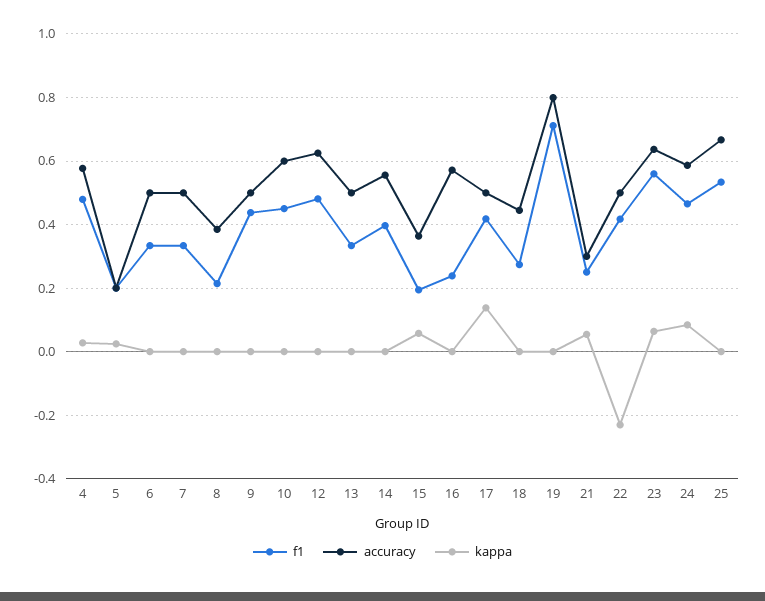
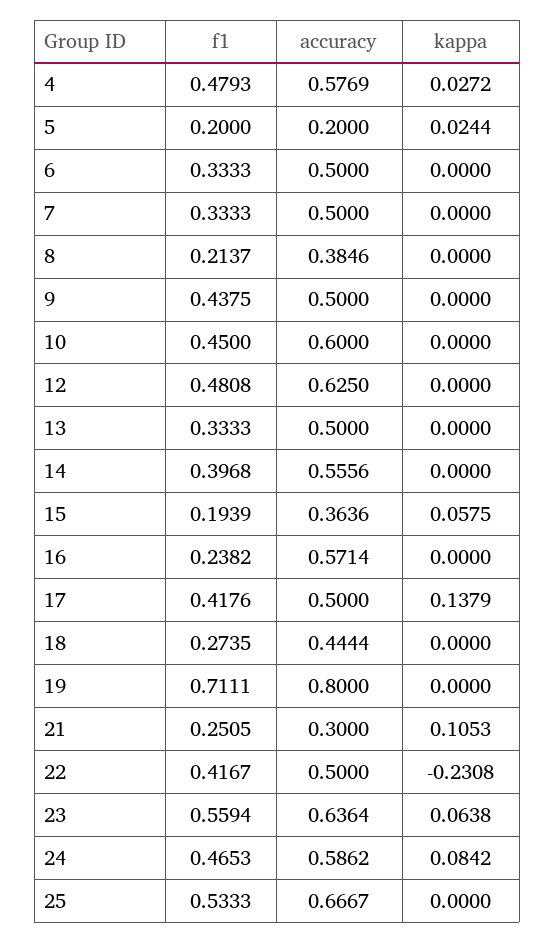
  {
    "f1": {
      "4": 0.4793,
      "5": 0.2,
      "6": 0.3333,
      "7": 0.3333,
      "8": 0.2137,
      "9": 0.4375,
      "10": 0.45,
      "12": 0.4808,
      "13": 0.3333,
      "14": 0.3968,
      "15": 0.1939,
      "16": 0.2382,
      "17": 0.4176,
      "18": 0.2735,
      "19": 0.7111,
      "21": 0.2505,
      "22": 0.4167,
      "23": 0.5594,
      "24": 0.4653,
      "25": 0.5333
    },
    "accuracy": {
      "4": 0.5769,
      "5": 0.2,
      "6": 0.5,
      "7": 0.5,
      "8": 0.3846,
      "9": 0.5,
      "10": 0.6,
      "12": 0.625,
      "13": 0.5,
      "14": 0.5556,
      "15": 0.3636,
      "16": 0.5714,
      "17": 0.5,
      "18": 0.4444,
      "19": 0.8,
      "21": 0.3,
      "22": 0.5,
      "23": 0.6364,
      "24": 0.5862,
      "25": 0.6667
    },
    "kappa": {
      "4": 0.0272,
      "5": 0.0244,
      "6": 0,
      "7": 0,
      "8": 0,
      "9": 0,
      "10": 0,
      "12": 0,
      "13": 0,
      "14": 0,
      "15": 0.0575,
      "16": 0,
      "17": 0.1379,
      "18": 0,
      "19": 0,
-     "21": 0.06,
+     "21": 0.1053,
      "22": -0.2308,
      "23": 0.0638,
      "24": 0.0842,
      "25": 0
    }
  }

